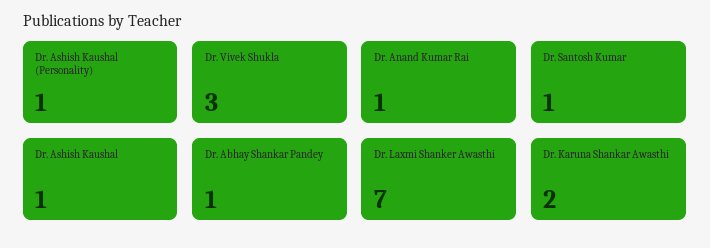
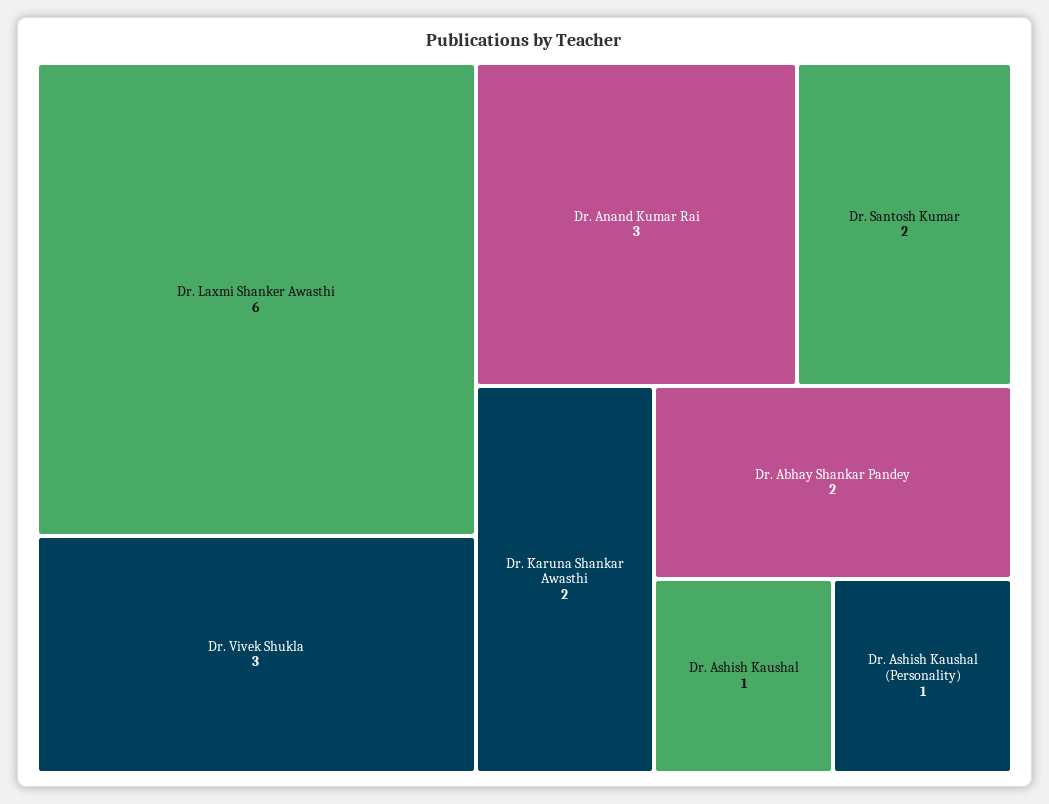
  {
    "Dr. Ashish Kaushal (Personality)": 1,
    "Dr. Vivek Shukla": 3,
-   "Dr. Anand Kumar Rai": 1,
+   "Dr. Anand Kumar Rai": 3,
-   "Dr. Santosh Kumar": 1,
+   "Dr. Santosh Kumar": 2,
    "Dr. Ashish Kaushal": 1,
-   "Dr. Abhay Shankar Pandey": 1,
+   "Dr. Abhay Shankar Pandey": 2,
-   "Dr. Laxmi Shanker Awasthi": 7,
+   "Dr. Laxmi Shanker Awasthi": 6,
    "Dr. Karuna Shankar Awasthi": 2
  }

